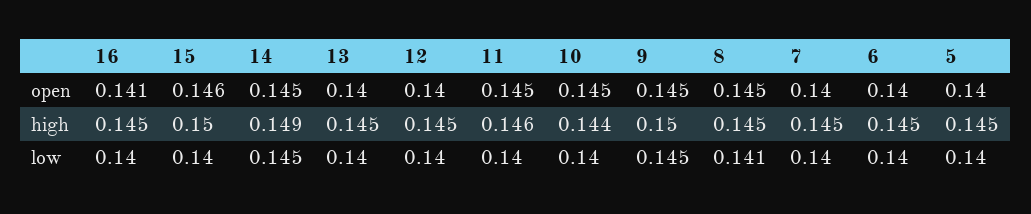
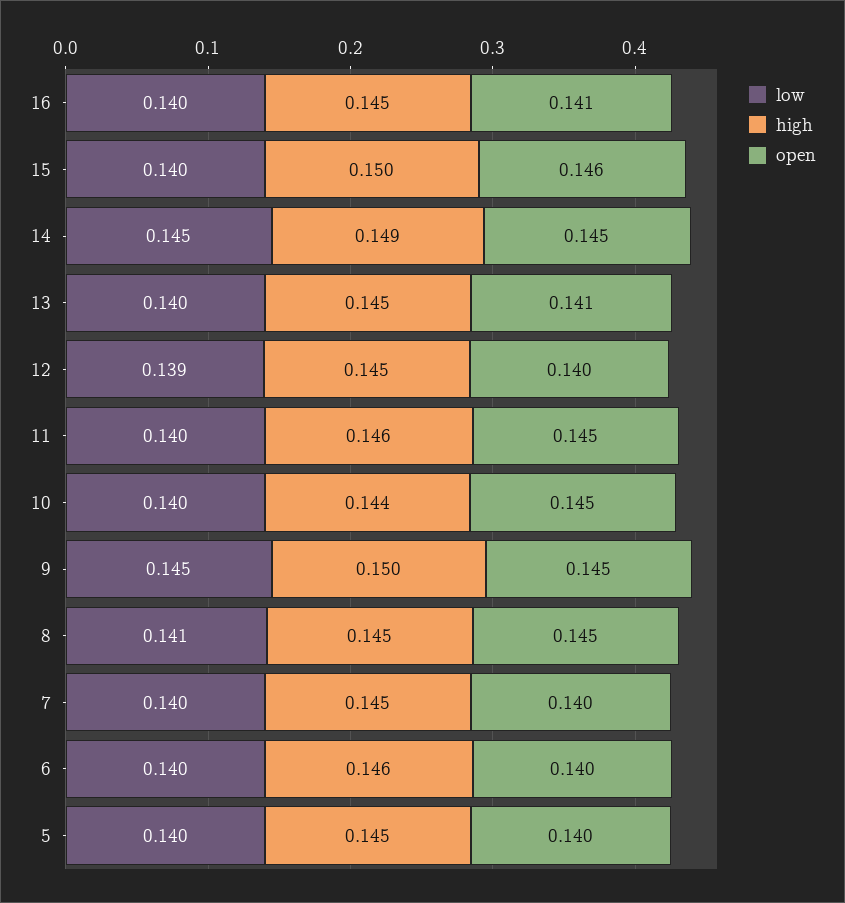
  {
    "open": {
      "16": 0.141,
      "15": 0.146,
      "14": 0.145,
-     "13": 0.14,
+     "13": 0.141,
      "12": 0.14,
      "11": 0.145,
      "10": 0.145,
      "9": 0.145,
      "8": 0.145,
      "7": 0.14,
      "6": 0.14,
      "5": 0.14
    },
    "high": {
      "16": 0.145,
      "15": 0.15,
      "14": 0.149,
      "13": 0.145,
      "12": 0.145,
      "11": 0.146,
      "10": 0.144,
      "9": 0.15,
      "8": 0.145,
      "7": 0.145,
-     "6": 0.145,
+     "6": 0.146,
      "5": 0.145
    },
    "low": {
      "16": 0.14,
      "15": 0.14,
      "14": 0.145,
      "13": 0.14,
-     "12": 0.14,
+     "12": 0.139,
      "11": 0.14,
      "10": 0.14,
      "9": 0.145,
      "8": 0.141,
      "7": 0.14,
      "6": 0.14,
      "5": 0.14
    }
  }

